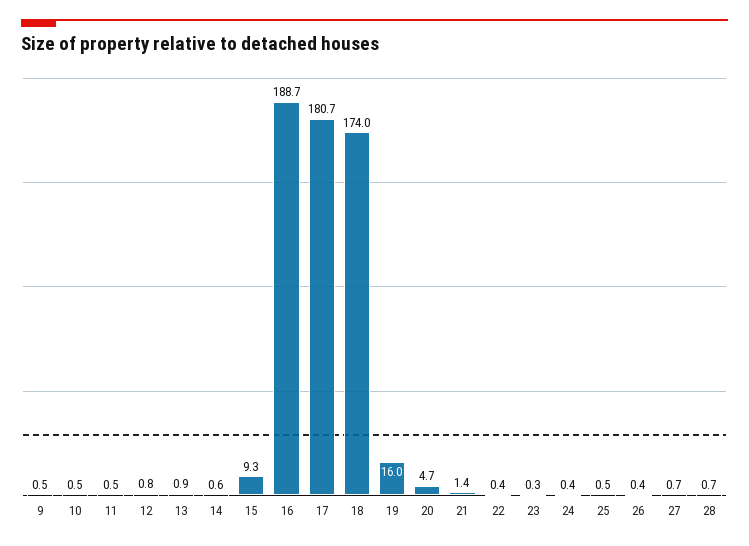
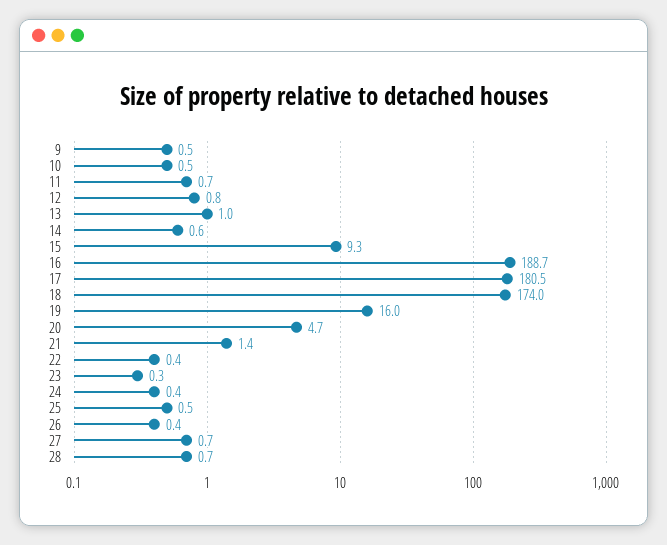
  {
    "9": 0.5,
    "10": 0.5,
-   "11": 0.5,
+   "11": 0.7,
    "12": 0.8,
-   "13": 0.9,
+   "13": 1,
    "14": 0.6,
    "15": 9.3,
    "16": 188.7,
-   "17": 180.7,
+   "17": 180.5,
    "18": 174,
    "19": 16,
    "20": 4.7,
    "21": 1.4,
    "22": 0.4,
    "23": 0.3,
    "24": 0.4,
    "25": 0.5,
    "26": 0.4,
    "27": 0.7,
    "28": 0.7
  }

